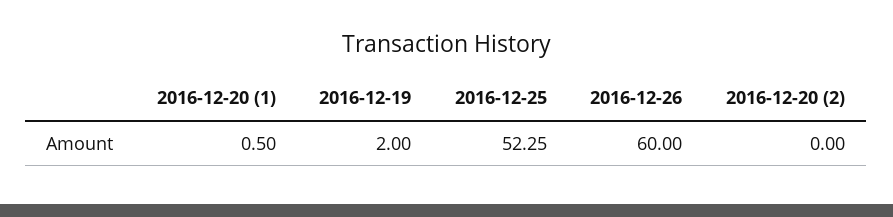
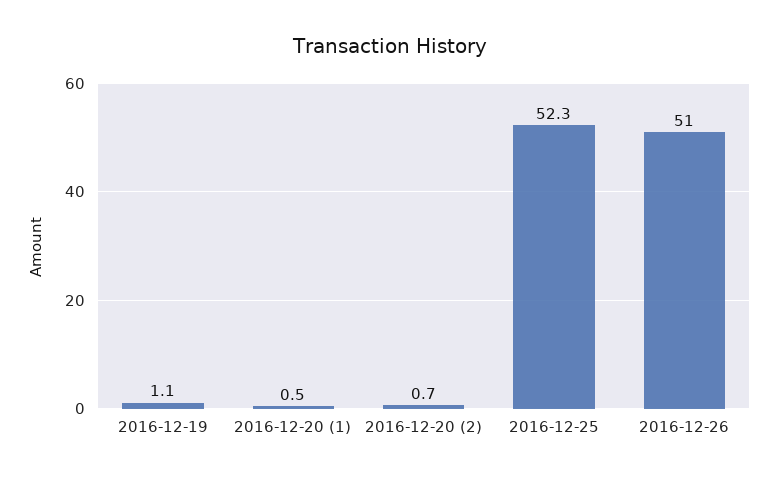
  {
    "2016-12-20 (1)": 0.5,
-   "2016-12-19": 2,
+   "2016-12-19": 1.1,
    "2016-12-25": 52.25,
-   "2016-12-26": 60,
+   "2016-12-26": 51,
-   "2016-12-20 (2)": 0
+   "2016-12-20 (2)": 0.7
  }

